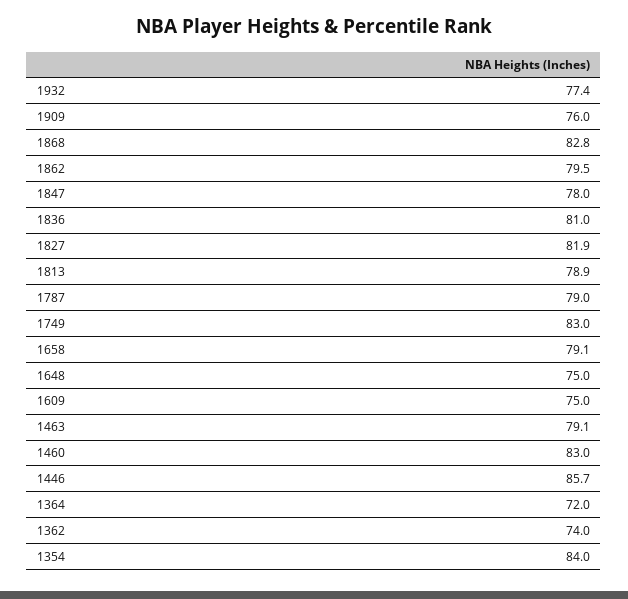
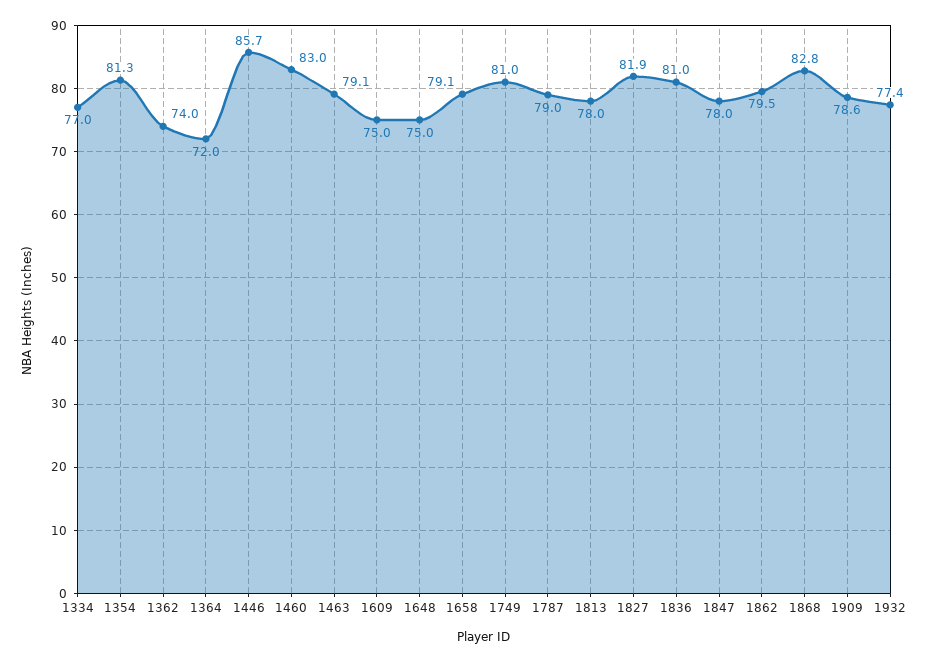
  {
    "1932": 77.4,
-   "1909": 76,
+   "1909": 78.6,
    "1868": 82.8,
    "1862": 79.5,
    "1847": 78,
    "1836": 81,
    "1827": 81.9,
-   "1813": 78.9,
+   "1813": 78,
    "1787": 79,
-   "1749": 83,
+   "1749": 81,
    "1658": 79.1,
    "1648": 75,
    "1609": 75,
    "1463": 79.1,
    "1460": 83,
    "1446": 85.7,
    "1364": 72,
    "1362": 74,
-   "1354": 84
+   "1354": 81.3,
+   "1334": 77
  }

